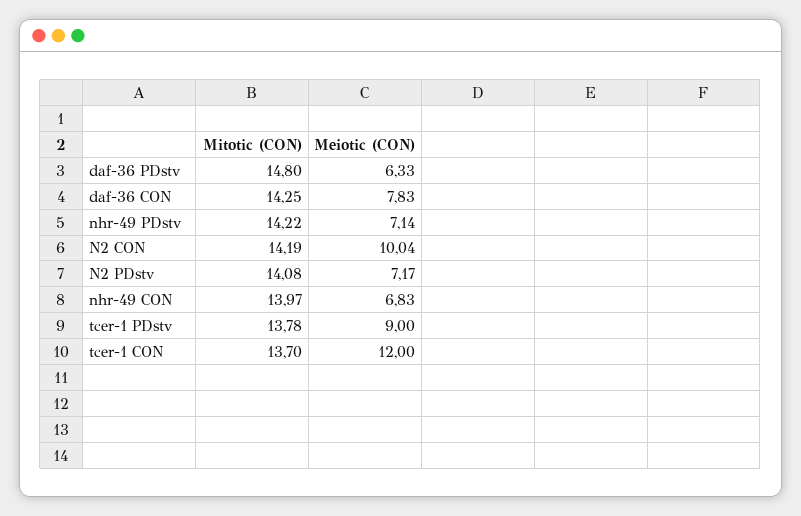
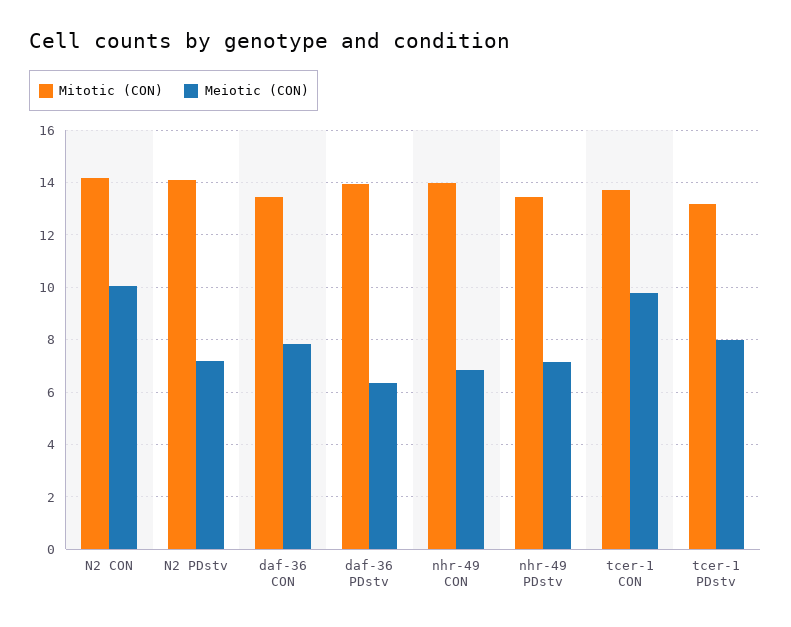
  {
    "Mitotic (CON)": {
-     "daf-36 PDstv": 14.8,
+     "daf-36 PDstv": 14,
-     "daf-36 CON": 14.25,
+     "daf-36 CON": 13.5,
-     "nhr-49 PDstv": 14.22,
+     "nhr-49 PDstv": 13.5,
      "N2 CON": 14.19,
      "N2 PDstv": 14.08,
      "nhr-49 CON": 13.97,
-     "tcer-1 PDstv": 13.78,
+     "tcer-1 PDstv": 13.25,
      "tcer-1 CON": 13.7
    },
    "Meiotic (CON)": {
      "daf-36 PDstv": 6.33,
      "daf-36 CON": 7.83,
      "nhr-49 PDstv": 7.14,
      "N2 CON": 10.04,
      "N2 PDstv": 7.17,
      "nhr-49 CON": 6.83,
-     "tcer-1 PDstv": 9,
+     "tcer-1 PDstv": 8,
-     "tcer-1 CON": 12
+     "tcer-1 CON": 9.75
    }
  }

